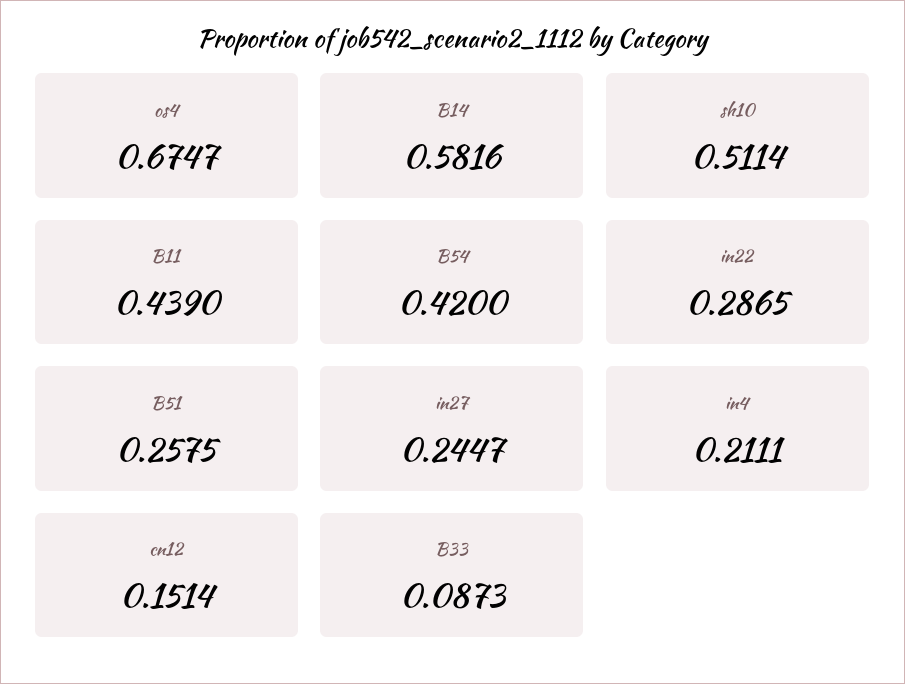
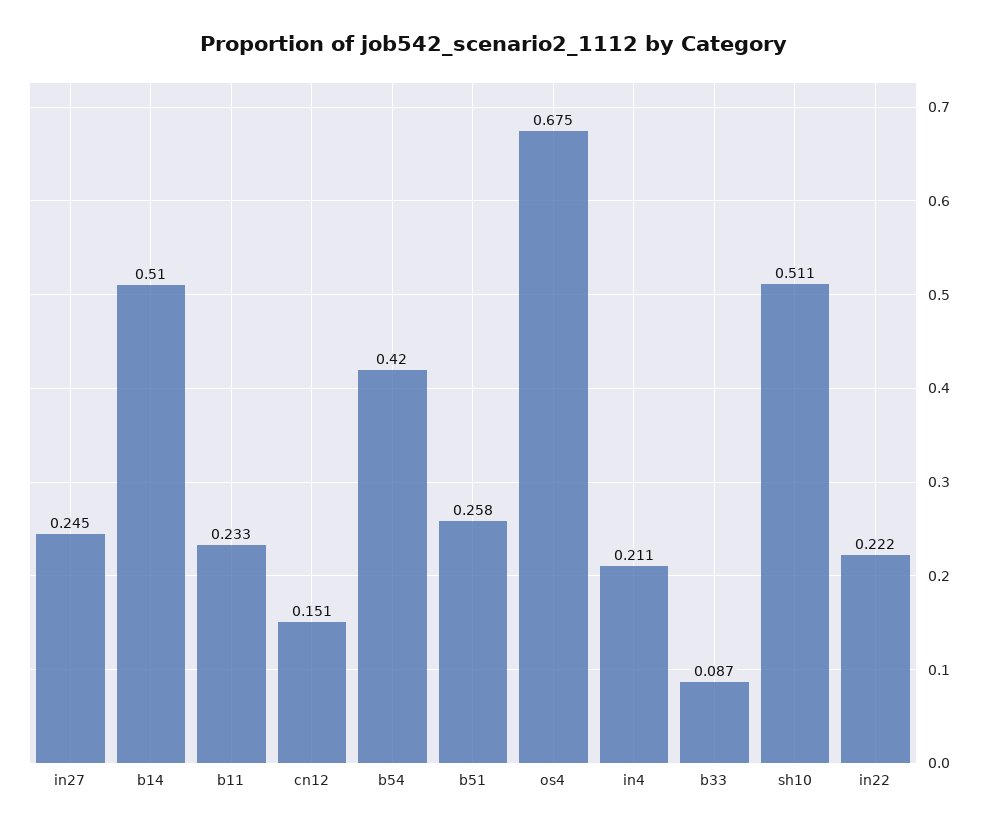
  {
    "os4": 0.6747,
-   "B14": 0.5816,
+   "B14": 0.51,
    "sh10": 0.5114,
-   "B11": 0.439,
+   "B11": 0.233,
    "B54": 0.42,
-   "in22": 0.2865,
+   "in22": 0.222,
    "B51": 0.2575,
    "in27": 0.2447,
    "in4": 0.2111,
    "cn12": 0.1514,
    "B33": 0.0873
  }

